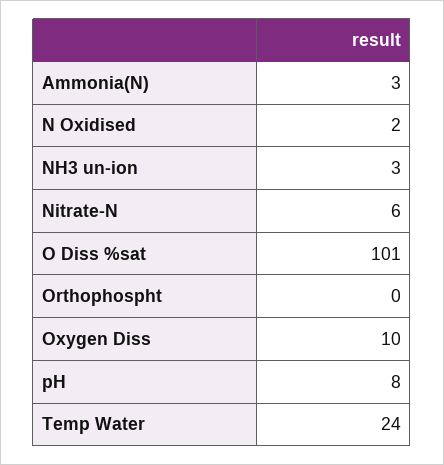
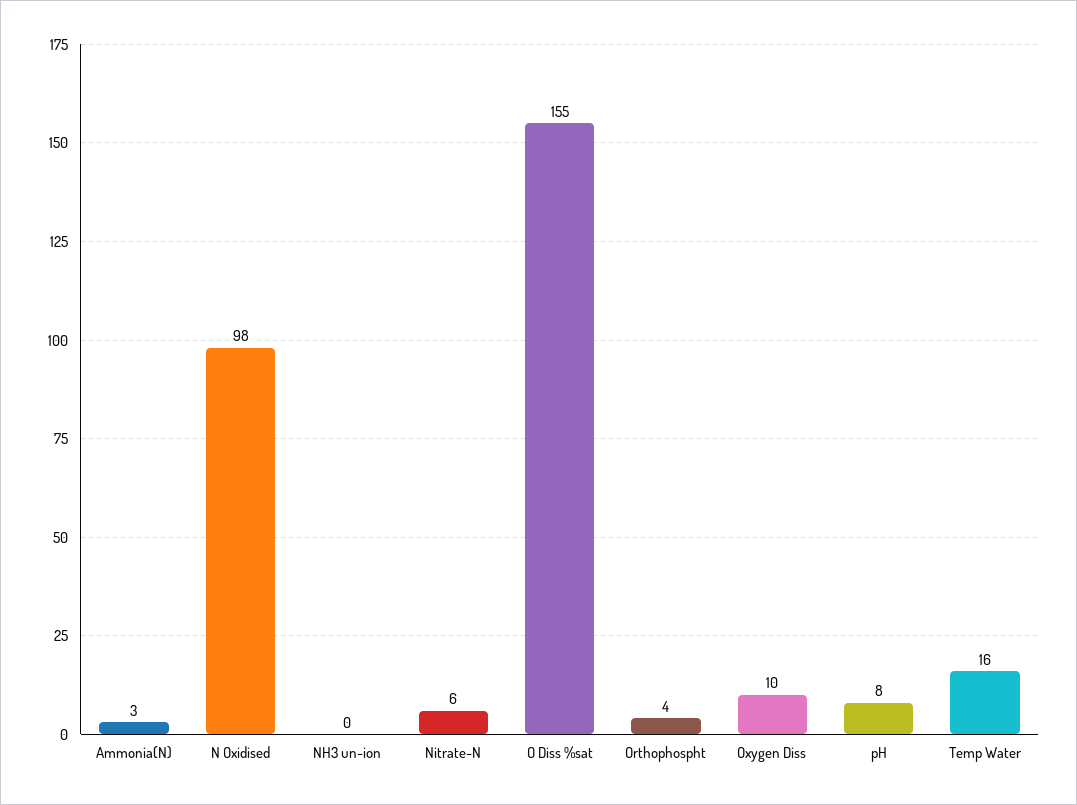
  {
    "Ammonia(N)": 3,
-   "N Oxidised": 2,
+   "N Oxidised": 98,
-   "NH3 un-ion": 3,
+   "NH3 un-ion": 0,
    "Nitrate-N": 6,
-   "O Diss %sat": 101,
+   "O Diss %sat": 155,
-   "Orthophospht": 0,
+   "Orthophospht": 4,
    "Oxygen Diss": 10,
    "pH": 8,
-   "Temp Water": 24
+   "Temp Water": 16
  }

